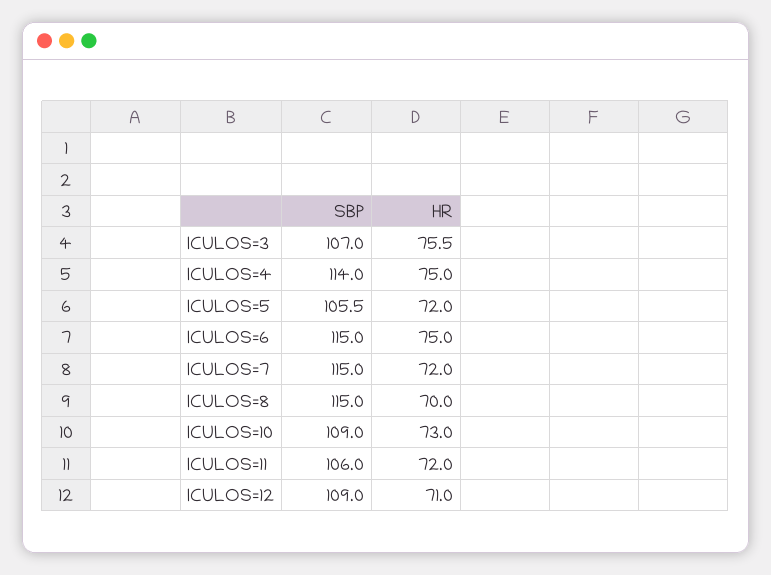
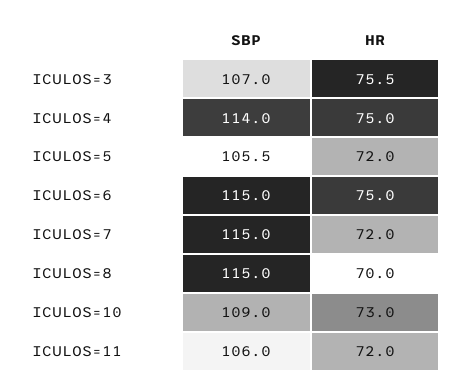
  {
    "SBP": {
      "ICULOS=3": 107,
      "ICULOS=4": 114,
      "ICULOS=5": 105.5,
      "ICULOS=6": 115,
      "ICULOS=7": 115,
      "ICULOS=8": 115,
      "ICULOS=10": 109,
-     "ICULOS=11": 106,
+     "ICULOS=11": 106
-     "ICULOS=12": 109
    },
    "HR": {
      "ICULOS=3": 75.5,
      "ICULOS=4": 75,
      "ICULOS=5": 72,
      "ICULOS=6": 75,
      "ICULOS=7": 72,
      "ICULOS=8": 70,
      "ICULOS=10": 73,
-     "ICULOS=11": 72,
+     "ICULOS=11": 72
-     "ICULOS=12": 71
    }
  }

